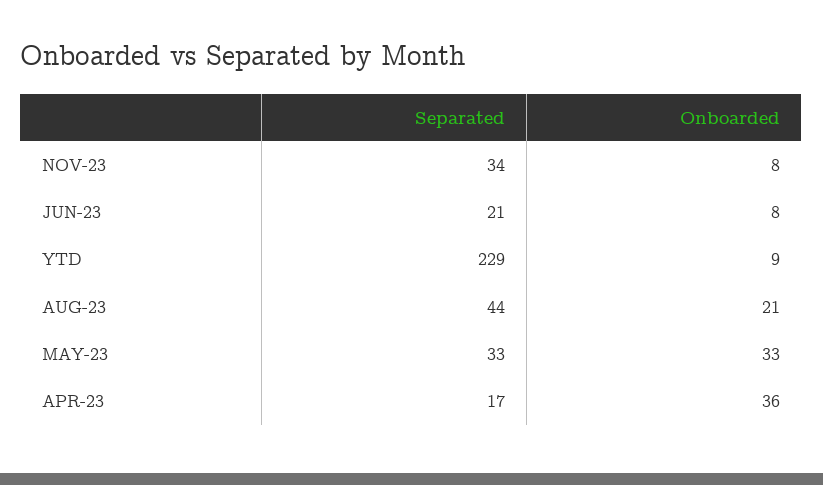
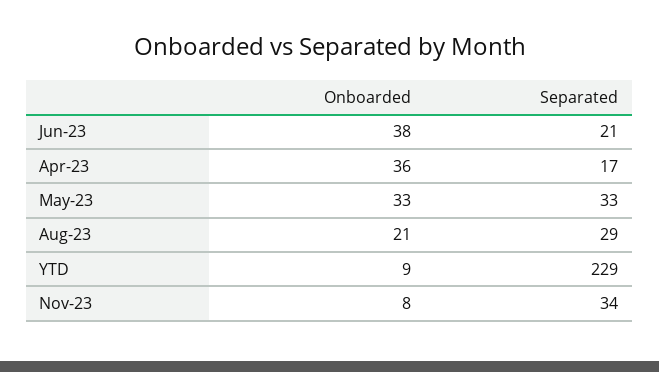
  {
    "Separated": {
      "NOV-23": 34,
      "JUN-23": 21,
      "YTD": 229,
-     "AUG-23": 44,
+     "AUG-23": 29,
      "MAY-23": 33,
      "APR-23": 17
    },
    "Onboarded": {
      "NOV-23": 8,
-     "JUN-23": 8,
+     "JUN-23": 38,
      "YTD": 9,
      "AUG-23": 21,
      "MAY-23": 33,
      "APR-23": 36
    }
  }

